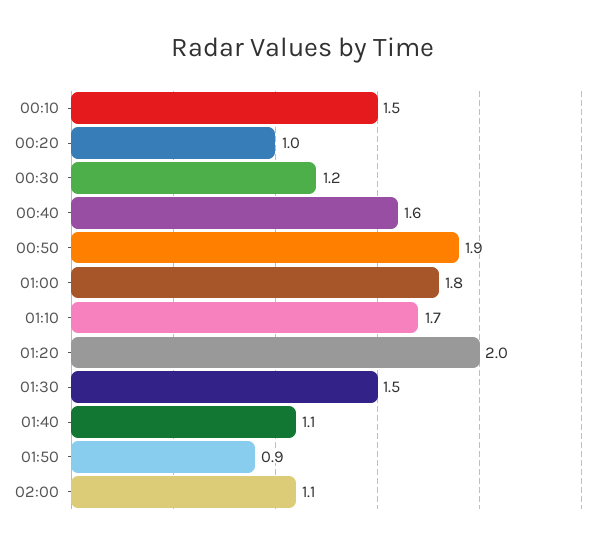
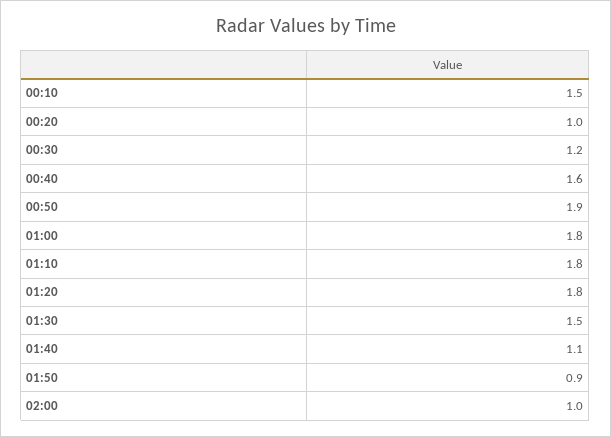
  {
    "00:10": 1.5,
    "00:20": 1,
    "00:30": 1.2,
    "00:40": 1.6,
    "00:50": 1.9,
    "01:00": 1.8,
-   "01:10": 1.7,
+   "01:10": 1.8,
-   "01:20": 2,
+   "01:20": 1.8,
    "01:30": 1.5,
    "01:40": 1.1,
    "01:50": 0.9,
-   "02:00": 1.1
+   "02:00": 1
  }

